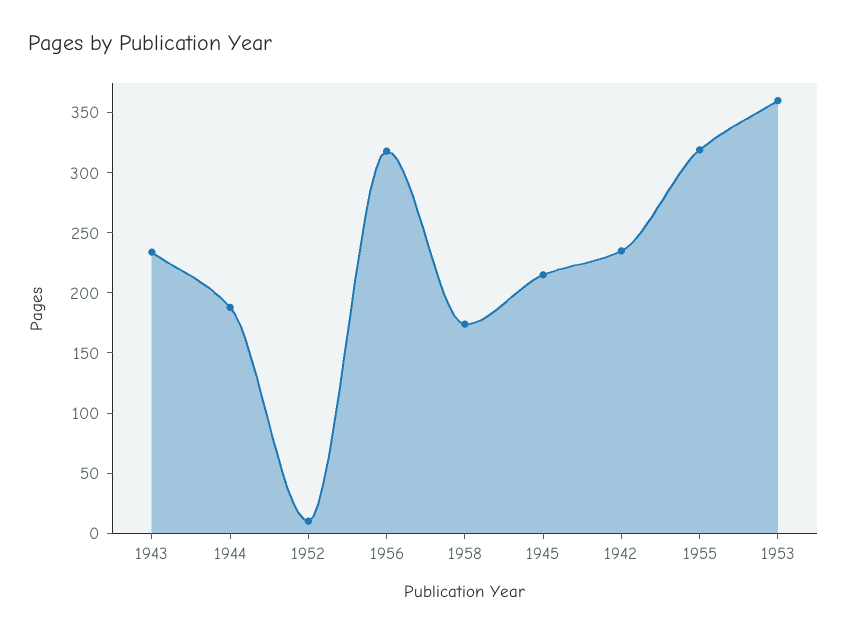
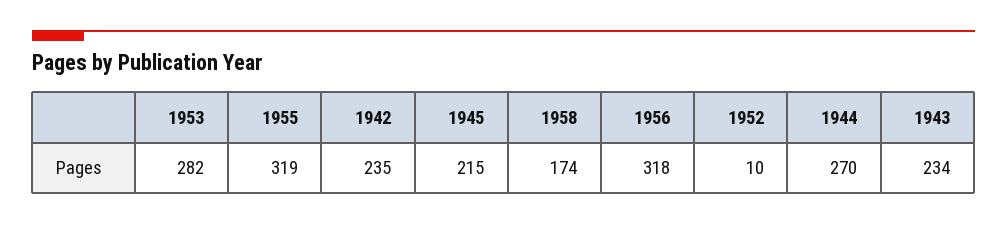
  {
    "1943": 234,
-   "1944": 190,
+   "1944": 270,
    "1952": 10,
    "1956": 318,
    "1958": 174,
    "1945": 215,
    "1942": 235,
    "1955": 319,
-   "1953": 360
+   "1953": 282
  }

